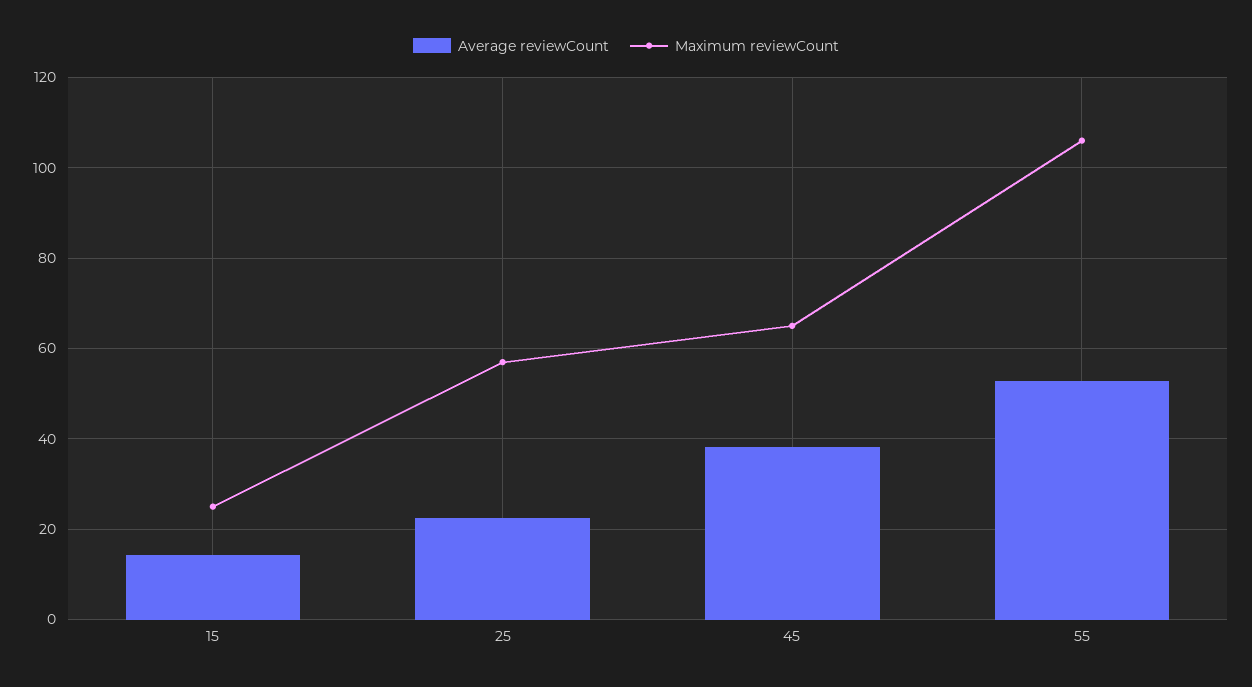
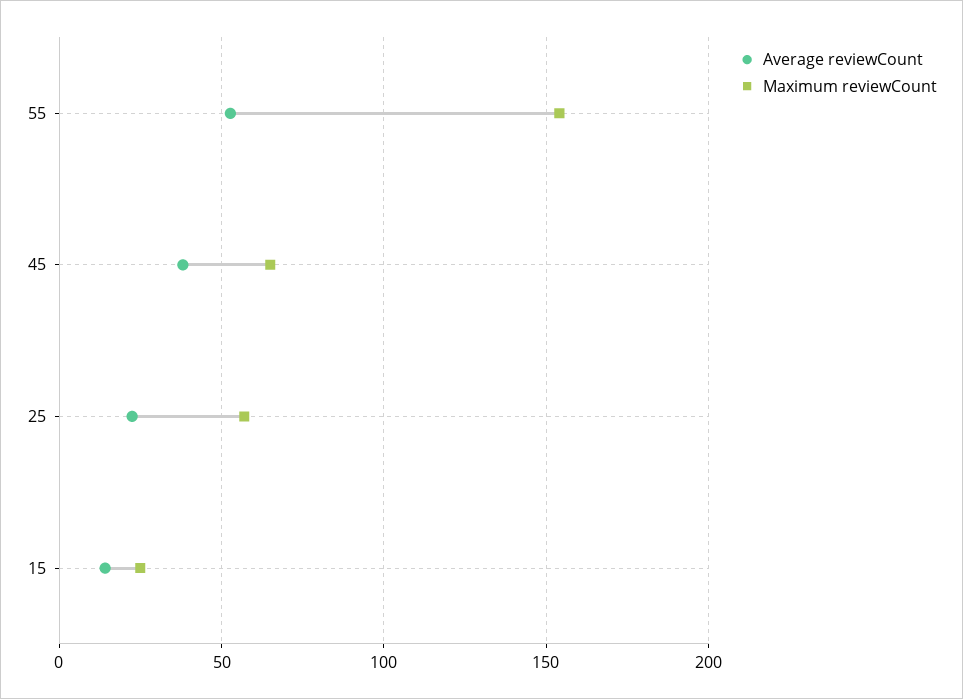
  {
    "Average reviewCount": {
      "15": 14,
      "25": 22,
      "45": 38,
      "55": 52
    },
    "Maximum reviewCount": {
      "15": 26,
      "25": 58,
      "45": 66,
-     "55": 106
+     "55": 155
    }
  }

